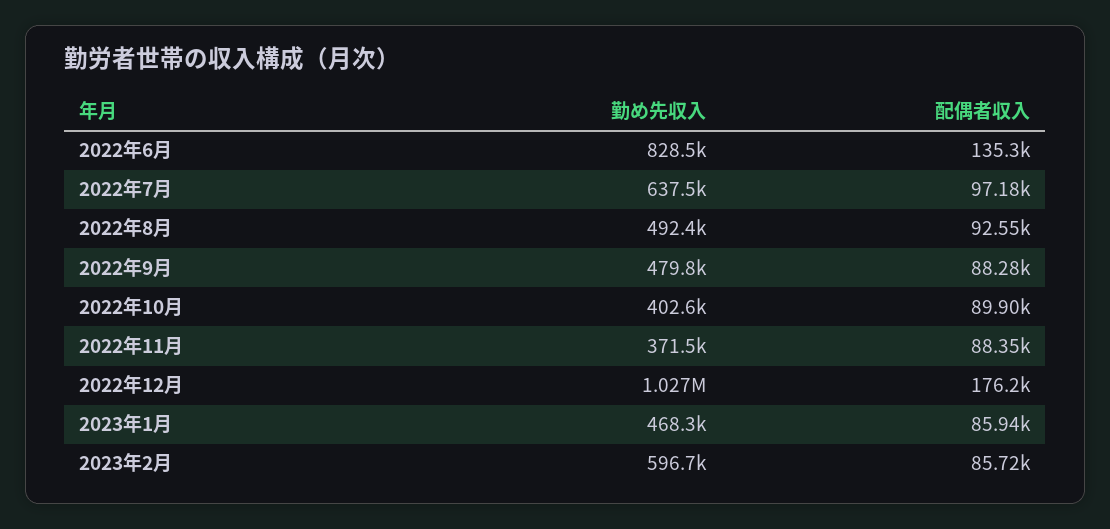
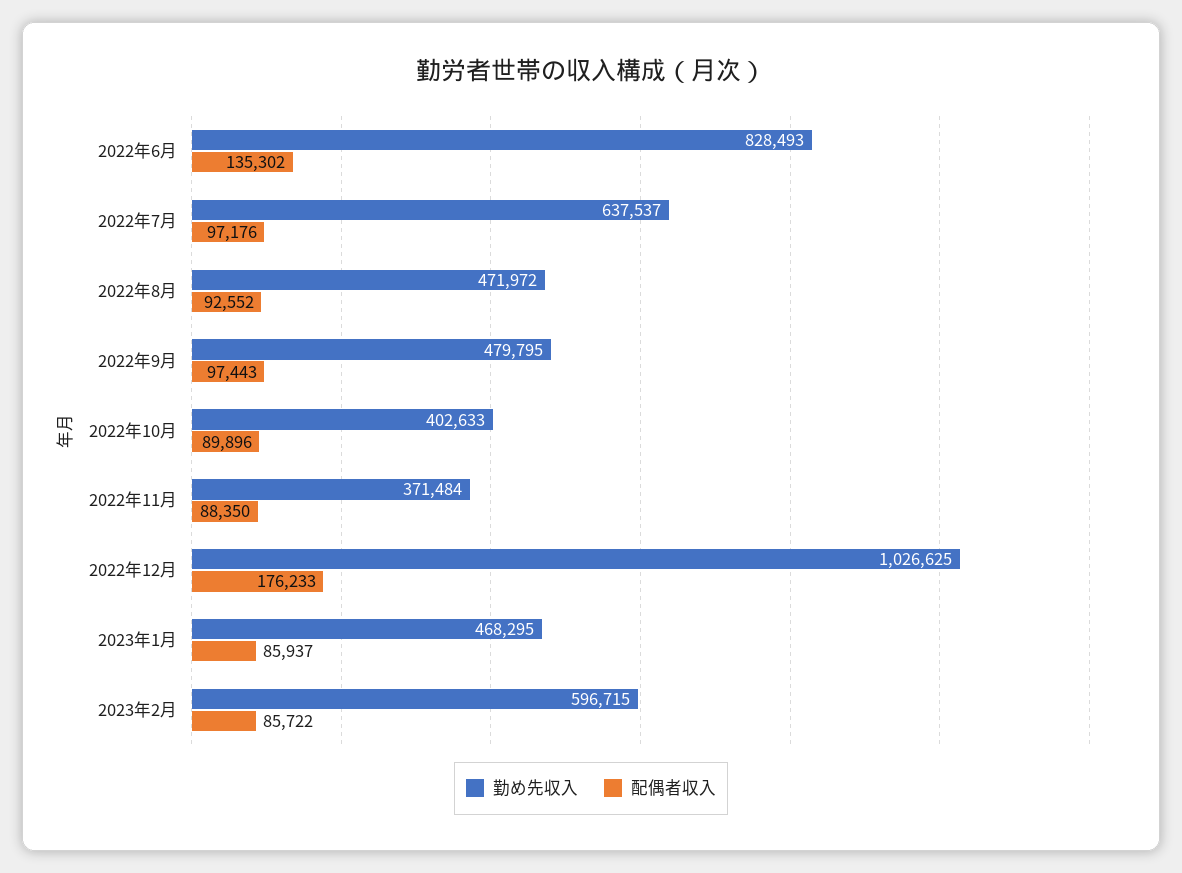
  {
    "勤め先収入": {
      "2022年6月": 828493,
      "2022年7月": 637537,
-     "2022年8月": 492400,
+     "2022年8月": 471972,
      "2022年9月": 479795,
      "2022年10月": 402633,
      "2022年11月": 371484,
      "2022年12月": 1026625,
      "2023年1月": 468295,
      "2023年2月": 596715
    },
    "配偶者収入": {
      "2022年6月": 135302,
      "2022年7月": 97176,
      "2022年8月": 92552,
-     "2022年9月": 88280,
+     "2022年9月": 97443,
      "2022年10月": 89896,
      "2022年11月": 88350,
      "2022年12月": 176233,
      "2023年1月": 85937,
      "2023年2月": 85722
    }
  }

